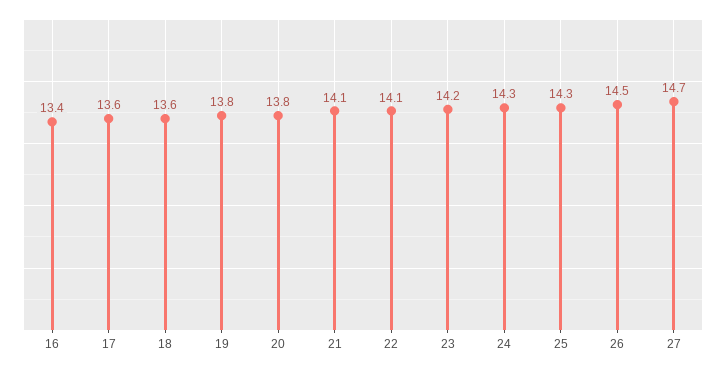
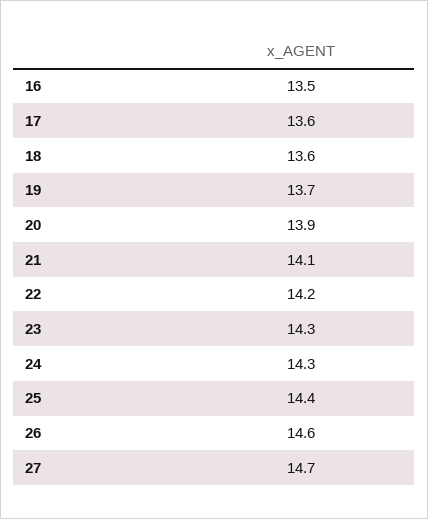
  {
-   "16": 13.4,
+   "16": 13.5,
    "17": 13.6,
    "18": 13.6,
-   "19": 13.8,
+   "19": 13.7,
-   "20": 13.8,
+   "20": 13.9,
    "21": 14.1,
-   "22": 14.1,
+   "22": 14.2,
-   "23": 14.2,
+   "23": 14.3,
    "24": 14.3,
-   "25": 14.3,
+   "25": 14.4,
-   "26": 14.5,
+   "26": 14.6,
    "27": 14.7
  }

